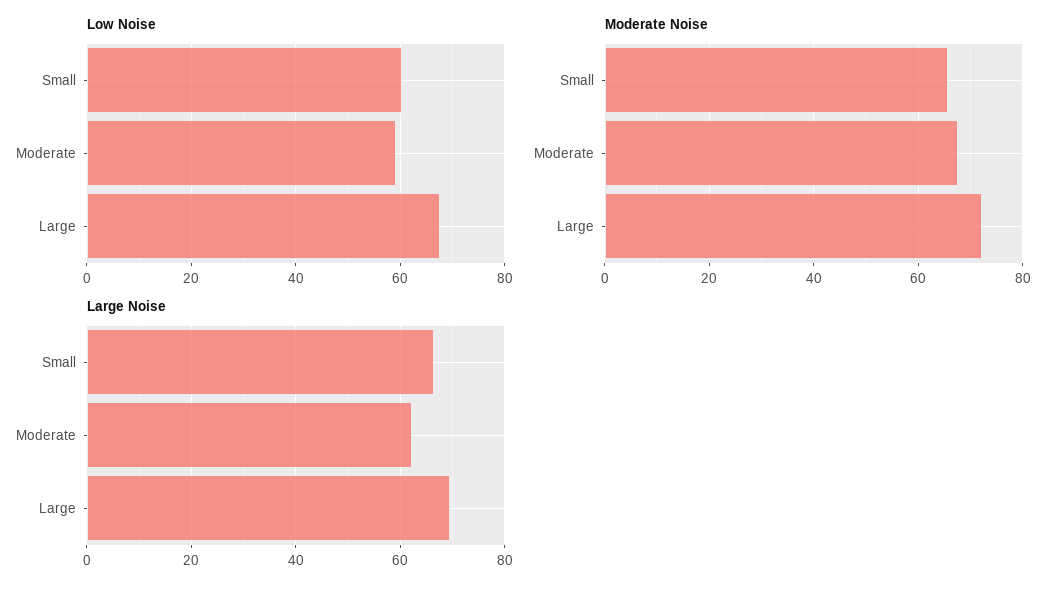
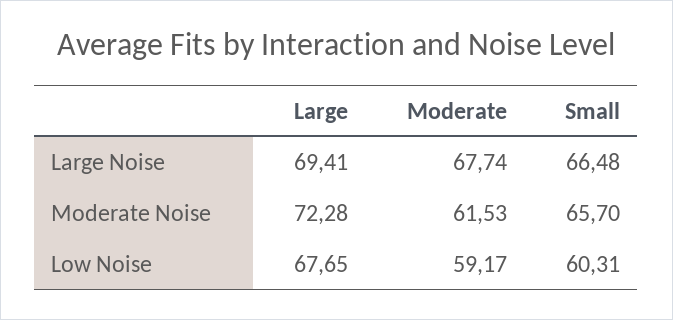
  {
    "Low Noise": {
      "Small": 60.31,
      "Moderate": 59.17,
      "Large": 67.65
    },
    "Moderate Noise": {
      "Small": 65.7,
-     "Moderate": 68,
+     "Moderate": 61.53,
      "Large": 72.28
    },
    "Large Noise": {
      "Small": 66.48,
-     "Moderate": 62,
+     "Moderate": 67.74,
      "Large": 69.41
    }
  }

